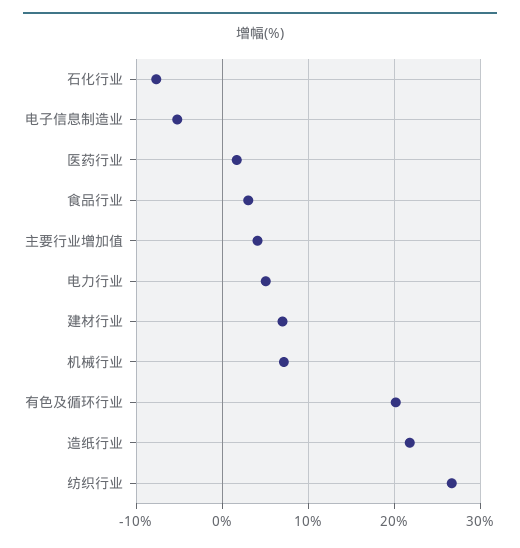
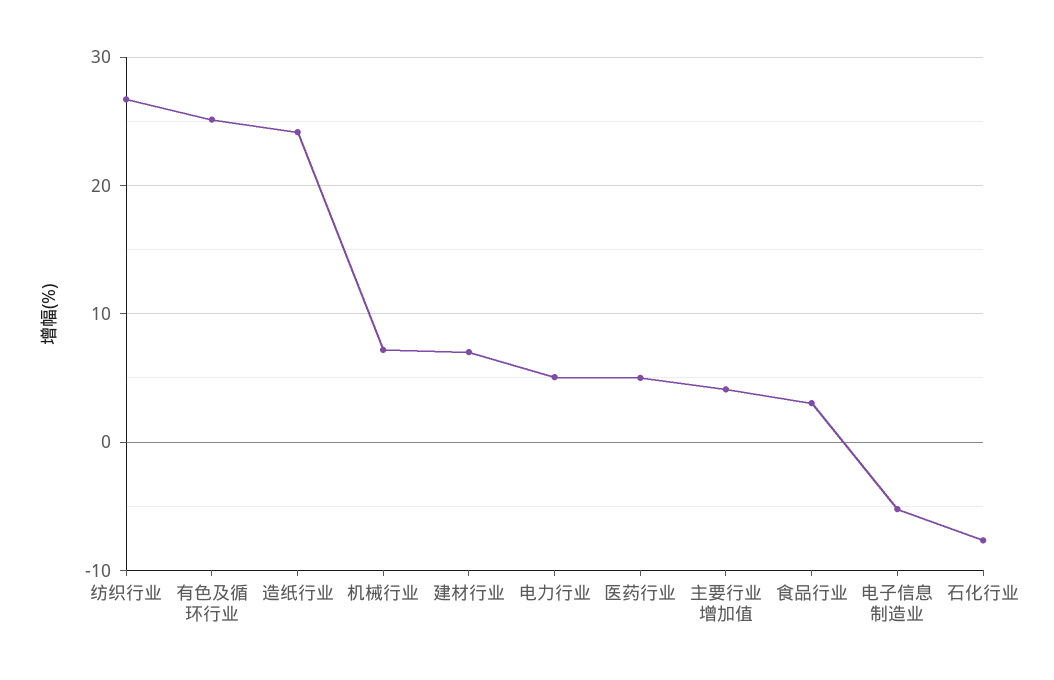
  {
    "石化行业": -8,
    "电子信息制造业": -5,
-   "医药行业": 2,
+   "医药行业": 5,
    "食品行业": 3,
    "主要行业增加值": 4,
    "电力行业": 5,
    "建材行业": 7,
    "机械行业": 7,
-   "有色及循环行业": 20,
+   "有色及循环行业": 25,
-   "造纸行业": 22,
+   "造纸行业": 24,
    "纺织行业": 27
  }

